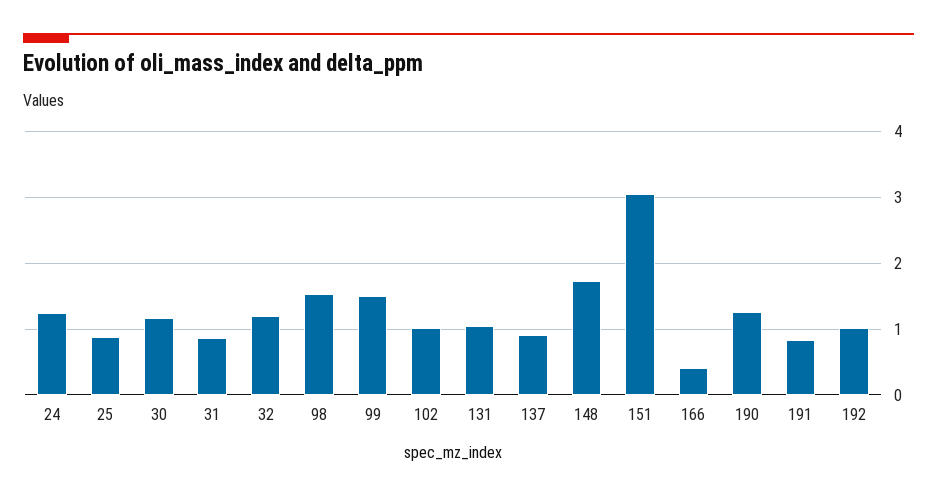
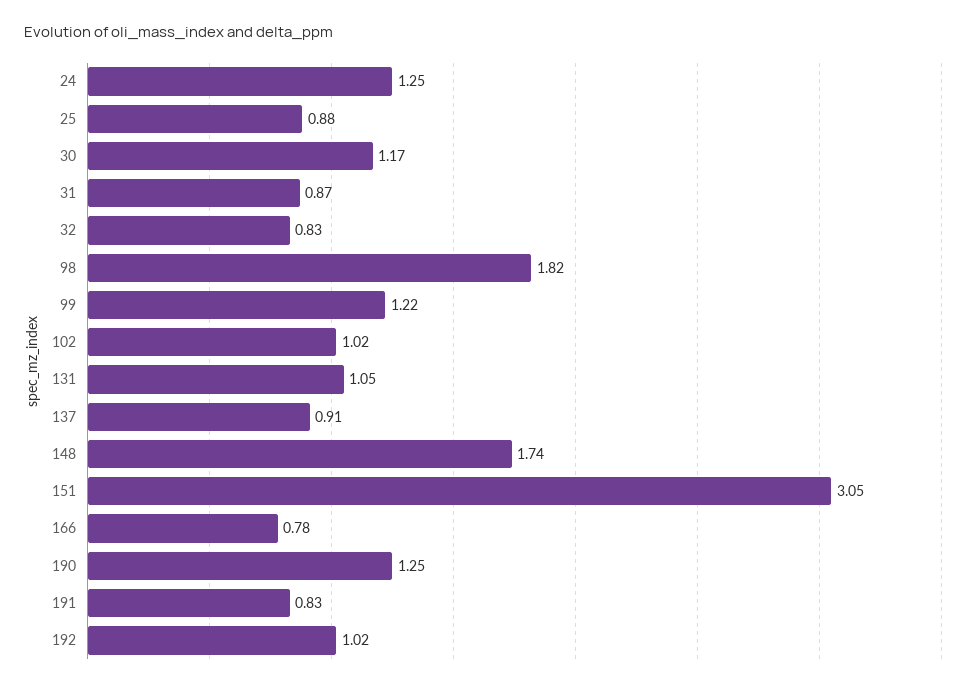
  {
    "24": 1.25,
    "25": 0.88,
    "30": 1.17,
    "31": 0.87,
-   "32": 1.2,
+   "32": 0.83,
-   "98": 1.5,
+   "98": 1.82,
-   "99": 1.5,
+   "99": 1.22,
    "102": 1.02,
    "131": 1.05,
    "137": 0.91,
    "148": 1.74,
    "151": 3.05,
-   "166": 0.4,
+   "166": 0.78,
    "190": 1.25,
    "191": 0.83,
    "192": 1.02
  }

